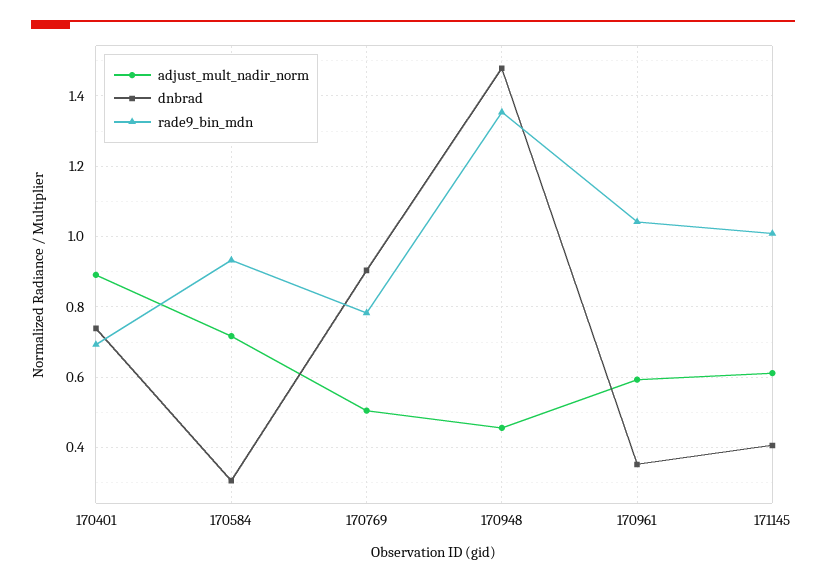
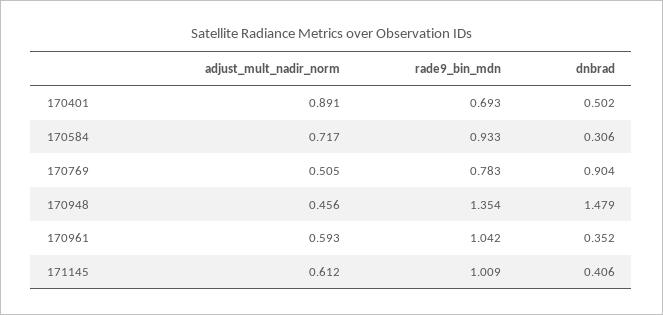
  {
    "adjust_mult_nadir_norm": {
      "170401": 0.891,
      "170584": 0.717,
      "170769": 0.505,
      "170948": 0.456,
      "170961": 0.593,
      "171145": 0.612
    },
    "dnbrad": {
-     "170401": 0.74,
+     "170401": 0.502,
      "170584": 0.306,
      "170769": 0.904,
      "170948": 1.479,
      "170961": 0.352,
      "171145": 0.406
    },
    "rade9_bin_mdn": {
      "170401": 0.693,
      "170584": 0.933,
      "170769": 0.783,
      "170948": 1.354,
      "170961": 1.042,
      "171145": 1.009
    }
  }

